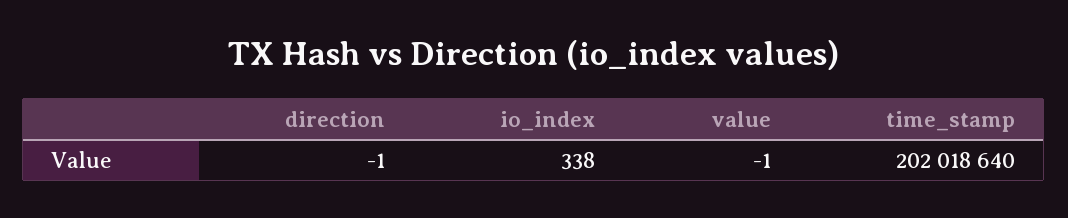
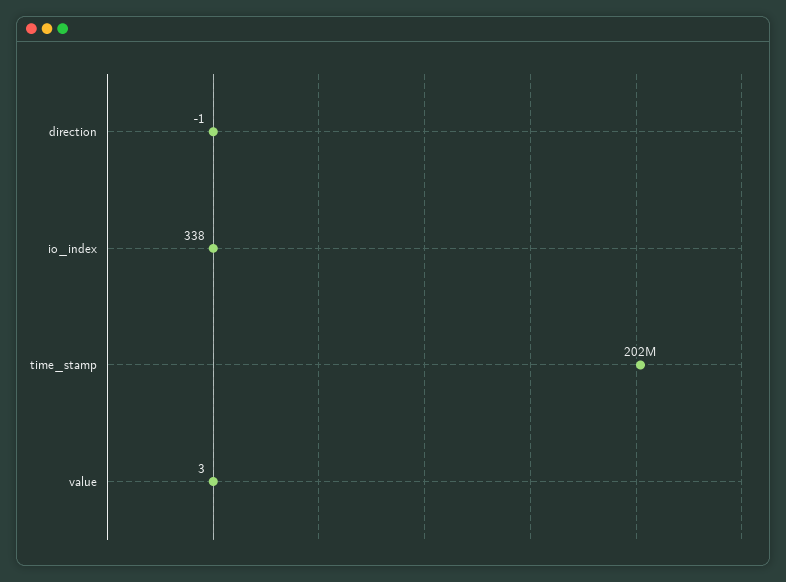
  {
    "direction": -1,
    "io_index": 338,
-   "value": -1,
+   "value": 3,
    "time_stamp": 202018640
  }

